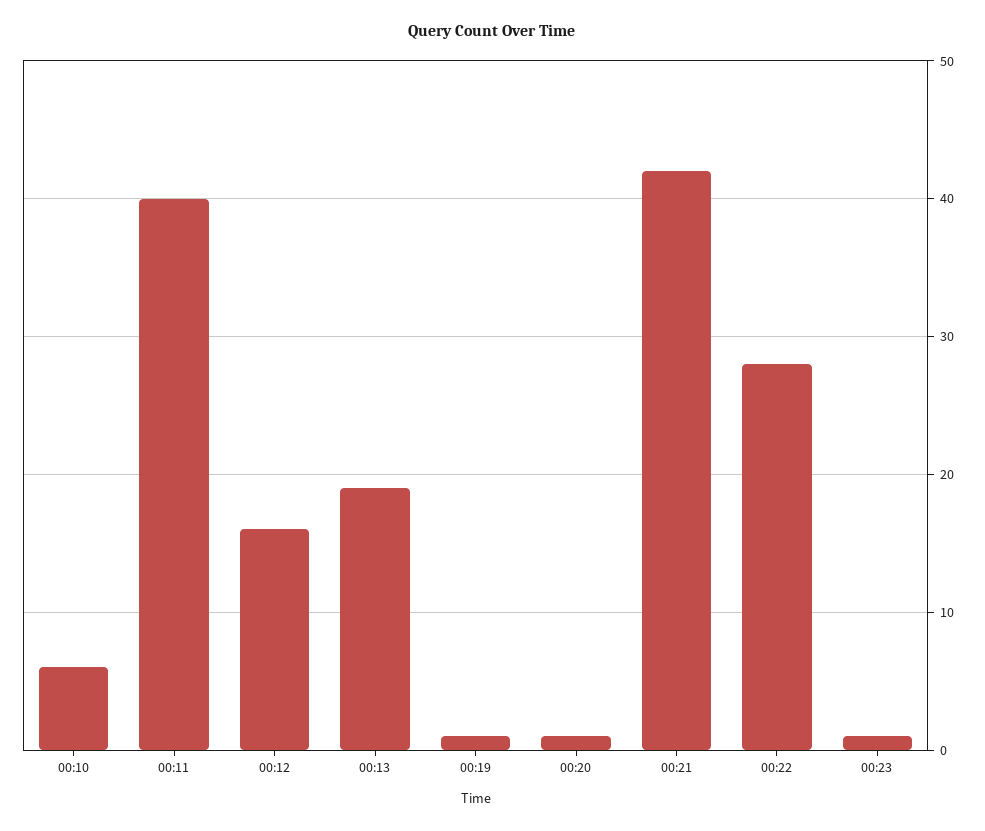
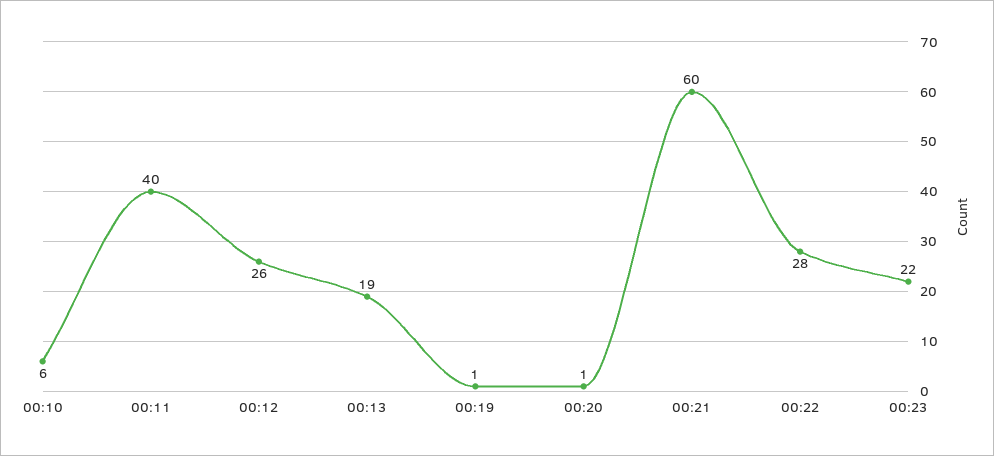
  {
    "00:10": 6,
    "00:11": 40,
-   "00:12": 16,
+   "00:12": 26,
    "00:13": 19,
    "00:19": 1,
    "00:20": 1,
-   "00:21": 42,
+   "00:21": 60,
    "00:22": 28,
-   "00:23": 1
+   "00:23": 22
  }

